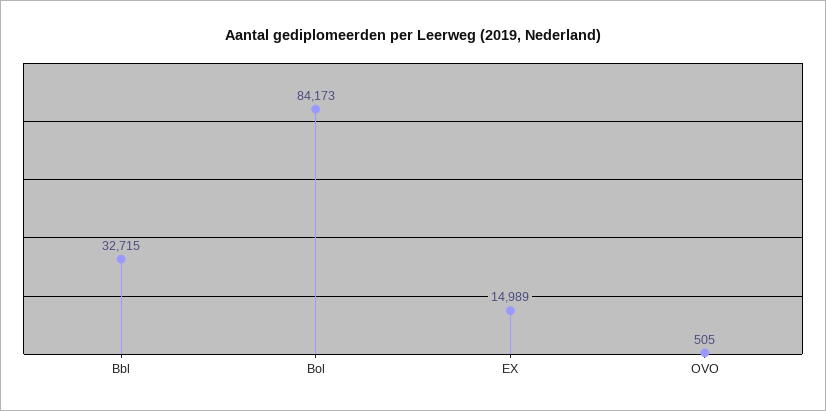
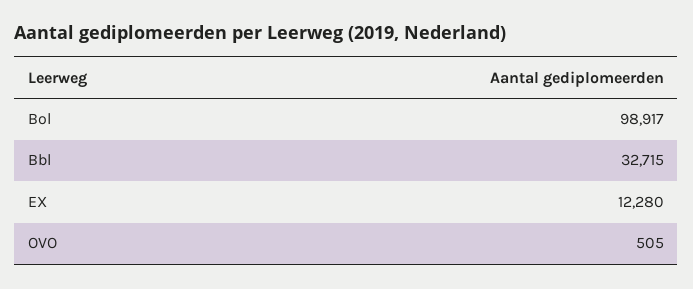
  {
    "Bbl": 32715,
-   "Bol": 84173,
+   "Bol": 98917,
-   "EX": 14989,
+   "EX": 12280,
    "OVO": 505
  }

